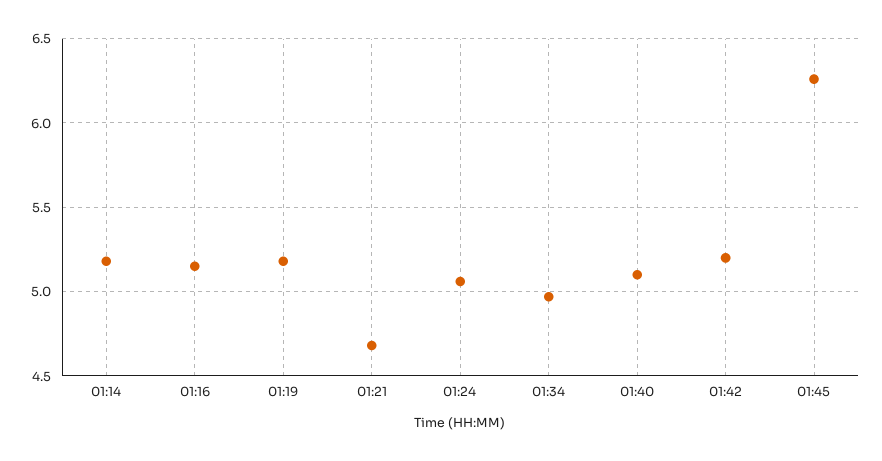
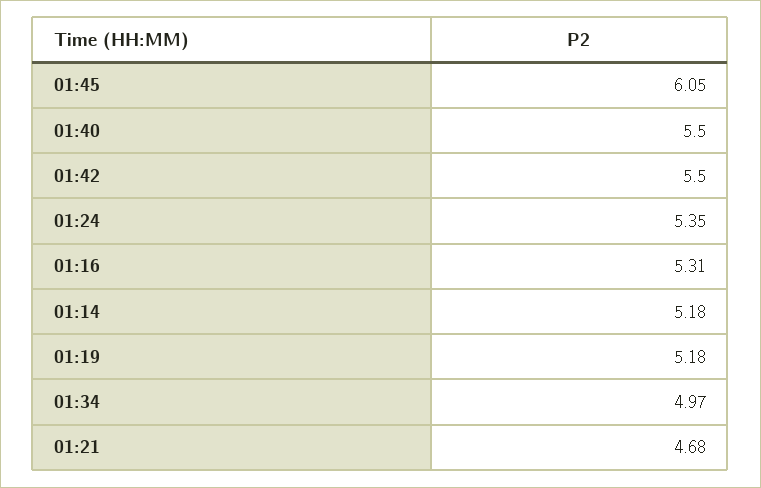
  {
    "01:14": 5.18,
-   "01:16": 5.15,
+   "01:16": 5.31,
    "01:19": 5.18,
    "01:21": 4.68,
-   "01:24": 5.05,
+   "01:24": 5.35,
    "01:34": 4.97,
-   "01:40": 5.1,
+   "01:40": 5.5,
-   "01:42": 5.2,
+   "01:42": 5.5,
-   "01:45": 6.25
+   "01:45": 6.05
  }

